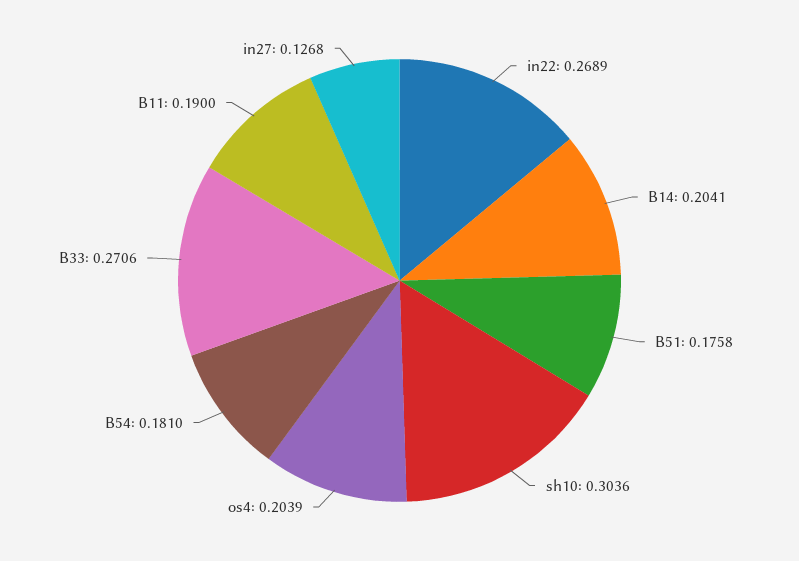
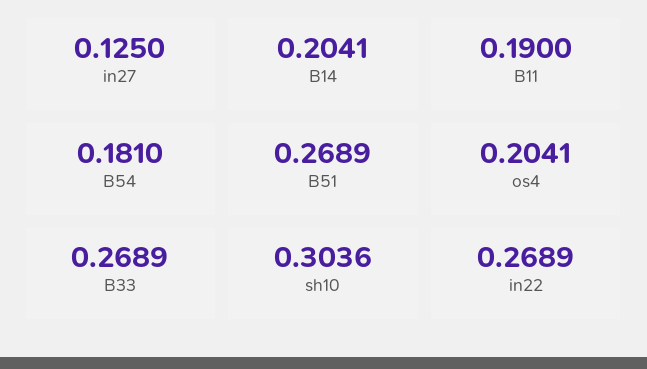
  {
    "in22": 0.2689,
    "B14": 0.2041,
-   "B51": 0.1758,
+   "B51": 0.2689,
    "sh10": 0.3036,
-   "os4": 0.2039,
+   "os4": 0.2041,
    "B54": 0.181,
-   "B33": 0.2706,
+   "B33": 0.2689,
    "B11": 0.19,
-   "in27": 0.1268
+   "in27": 0.125
  }

